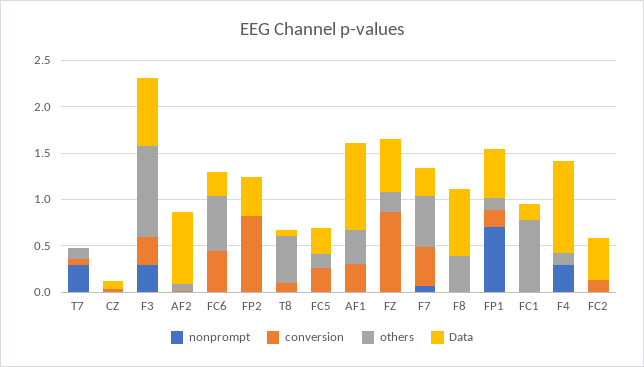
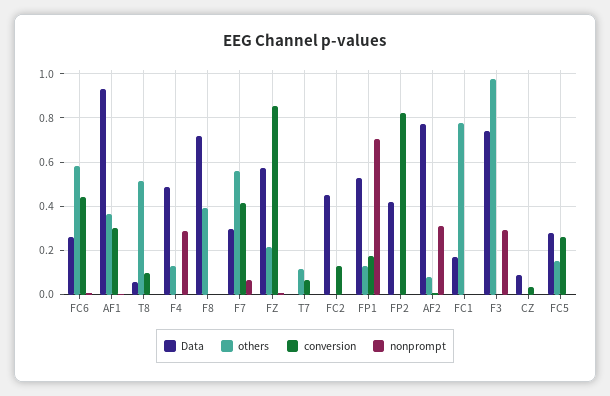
  {
    "nonprompt": {
-     "T7": 0.3,
+     "T7": 0,
      "CZ": 0,
      "F3": 0.3,
-     "AF2": 0,
+     "AF2": 0.3,
      "FC6": 0,
      "FP2": 0,
      "T8": 0,
      "FC5": 0,
      "AF1": 0,
      "FZ": 0,
      "F7": 0.05,
      "F8": 0,
      "FP1": 0.7,
      "FC1": 0,
      "F4": 0.3,
      "FC2": 0
    },
    "conversion": {
      "T7": 0.05,
      "CZ": 0.05,
-     "F3": 0.3,
+     "F3": 0,
      "AF2": 0,
      "FC6": 0.45,
      "FP2": 0.8,
      "T8": 0.1,
      "FC5": 0.25,
      "AF1": 0.3,
      "FZ": 0.85,
      "F7": 0.4,
      "F8": 0,
      "FP1": 0.2,
      "FC1": 0,
      "F4": 0,
      "FC2": 0.15
    },
    "others": {
      "T7": 0.1,
      "CZ": 0,
      "F3": 1,
      "AF2": 0.1,
      "FC6": 0.6,
      "FP2": 0,
      "T8": 0.5,
      "FC5": 0.15,
      "AF1": 0.35,
      "FZ": 0.2,
      "F7": 0.55,
      "F8": 0.4,
      "FP1": 0.15,
      "FC1": 0.8,
      "F4": 0.15,
      "FC2": 0
    },
    "Data": {
      "T7": 0,
      "CZ": 0.1,
      "F3": 0.75,
      "AF2": 0.8,
      "FC6": 0.25,
      "FP2": 0.4,
      "T8": 0.05,
      "FC5": 0.3,
      "AF1": 0.95,
      "FZ": 0.6,
      "F7": 0.3,
      "F8": 0.7,
      "FP1": 0.55,
      "FC1": 0.15,
-     "F4": 1,
+     "F4": 0.5,
      "FC2": 0.45
    }
  }

